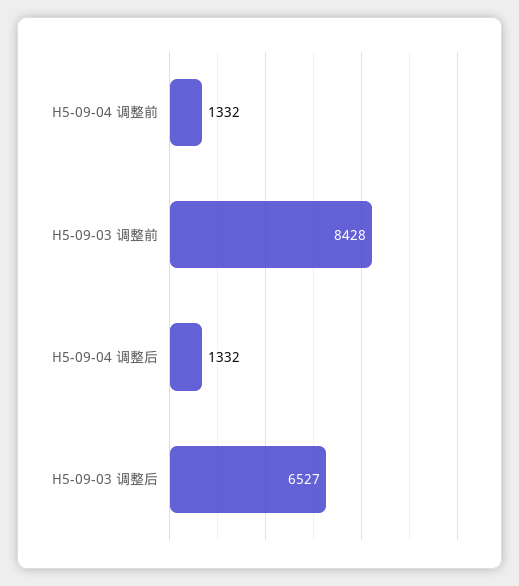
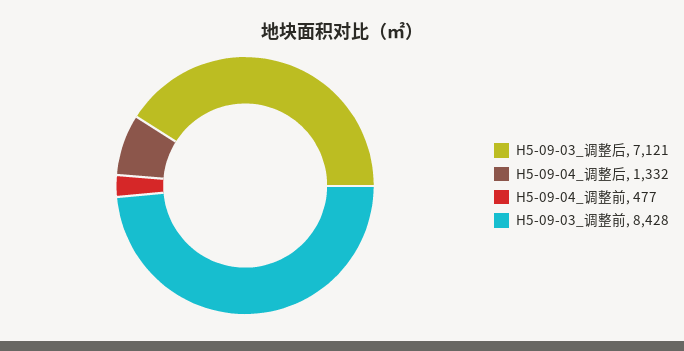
  {
-   "H5-09-04 调整前": 1332,
+   "H5-09-04 调整前": 477,
    "H5-09-03 调整前": 8428,
    "H5-09-04 调整后": 1332,
-   "H5-09-03 调整后": 6527
+   "H5-09-03 调整后": 7121
  }

